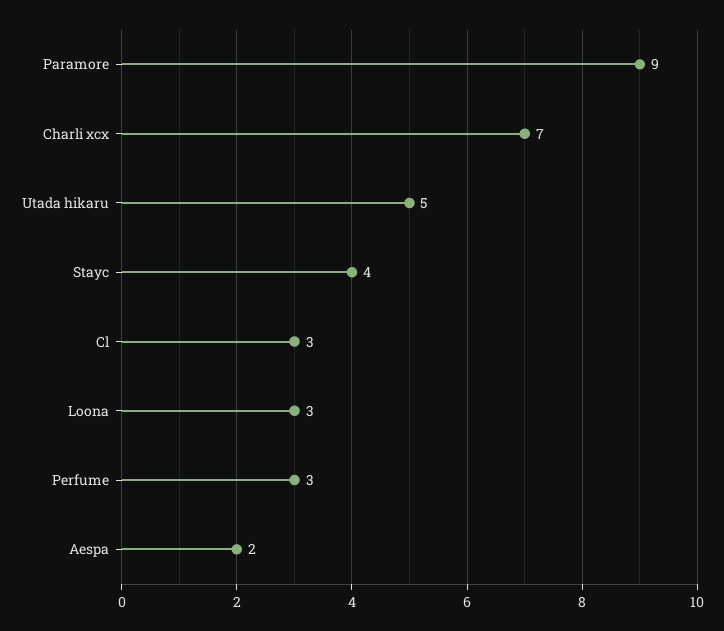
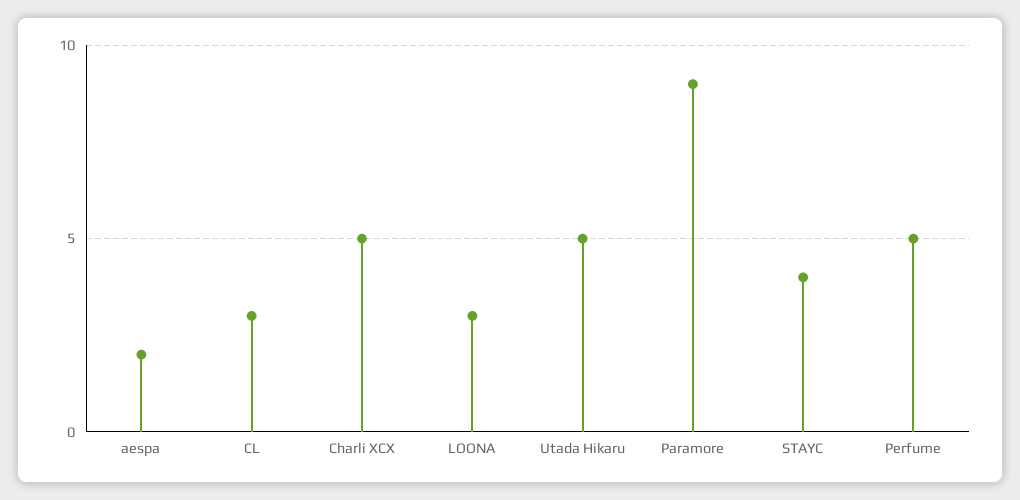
  {
    "Paramore": 9,
-   "Charli xcx": 7,
+   "Charli xcx": 5,
    "Utada hikaru": 5,
    "Stayc": 4,
    "Cl": 3,
    "Loona": 3,
-   "Perfume": 3,
+   "Perfume": 5,
    "Aespa": 2
  }

